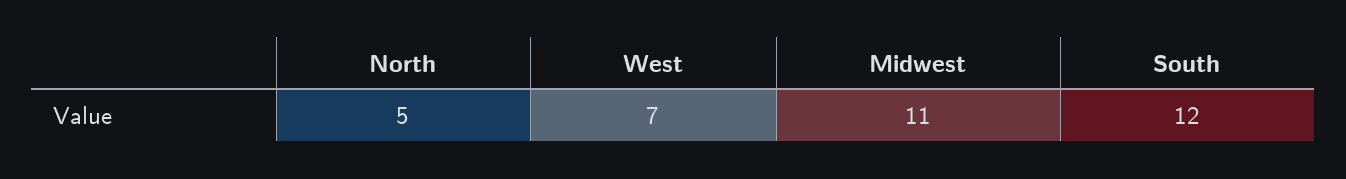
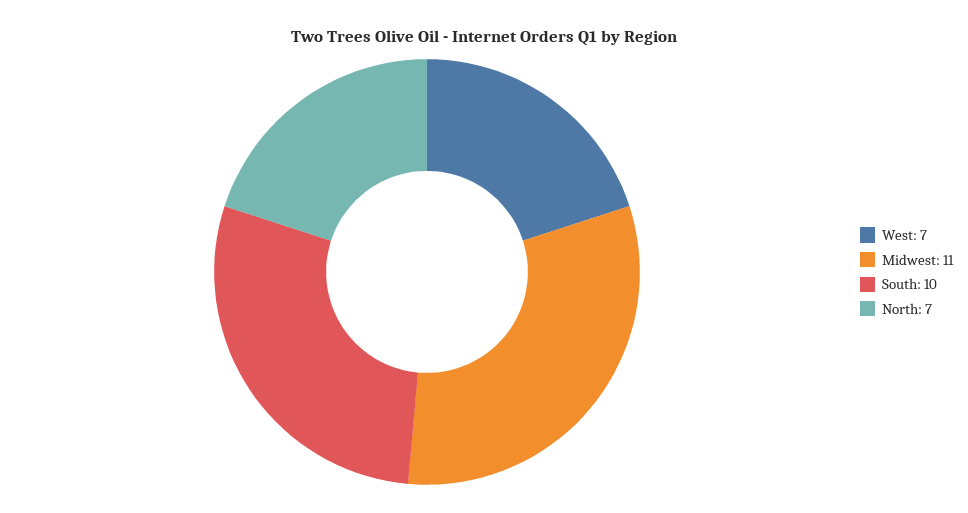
  {
-   "North": 5,
+   "North": 7,
    "West": 7,
    "Midwest": 11,
-   "South": 12
+   "South": 10
  }

